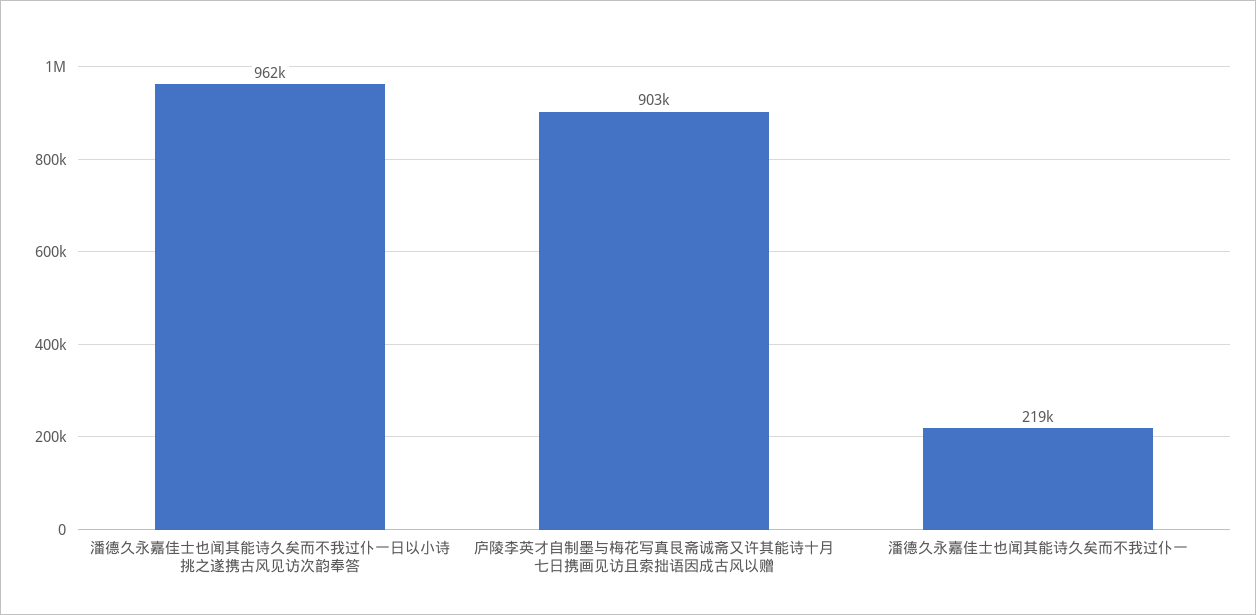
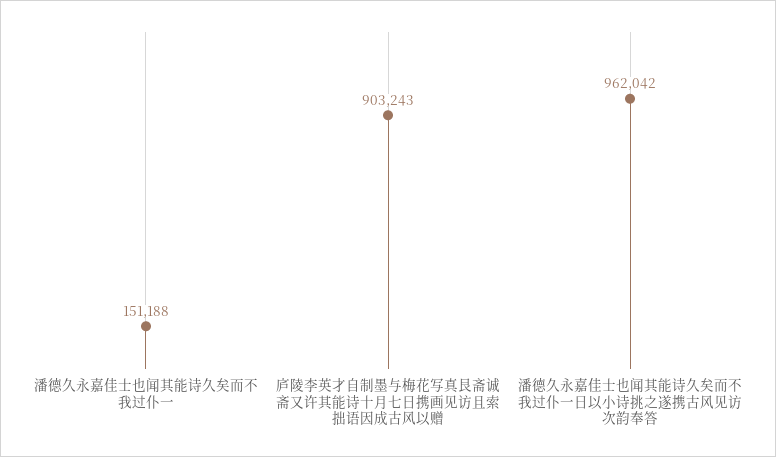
  {
    "潘德久永嘉佳士也闻其能诗久矣而不我过仆一日以小诗挑之遂携古风见访次韵奉答": 962042,
    "庐陵李英才自制墨与梅花写真艮斋诚斋又许其能诗十月七日携画见访且索拙语因成古风以赠": 903243,
-   "潘德久永嘉佳士也闻其能诗久矣而不我过仆一": 219000
+   "潘德久永嘉佳士也闻其能诗久矣而不我过仆一": 151188
  }

